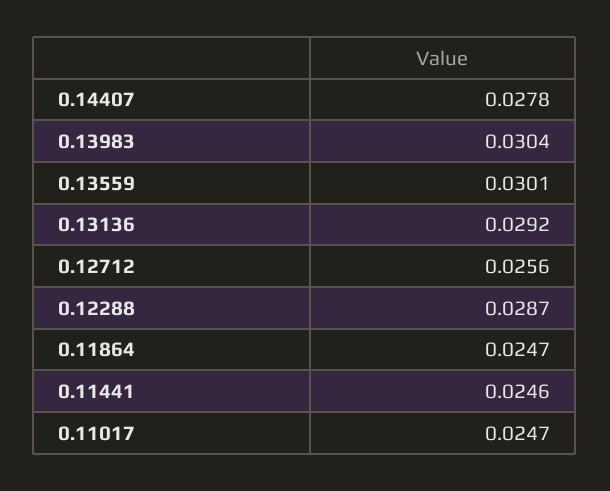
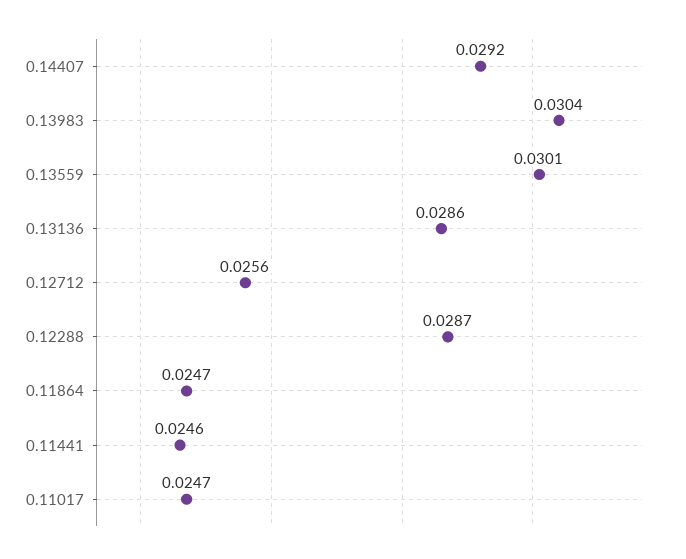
  {
-   "0.14407": 0.0278,
+   "0.14407": 0.0292,
    "0.13983": 0.0304,
    "0.13559": 0.0301,
-   "0.13136": 0.0292,
+   "0.13136": 0.0286,
    "0.12712": 0.0256,
    "0.12288": 0.0287,
    "0.11864": 0.0247,
    "0.11441": 0.0246,
    "0.11017": 0.0247
  }

